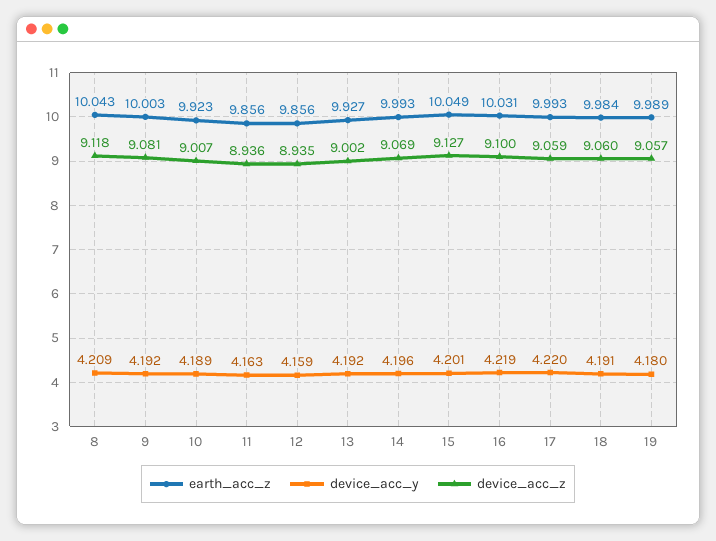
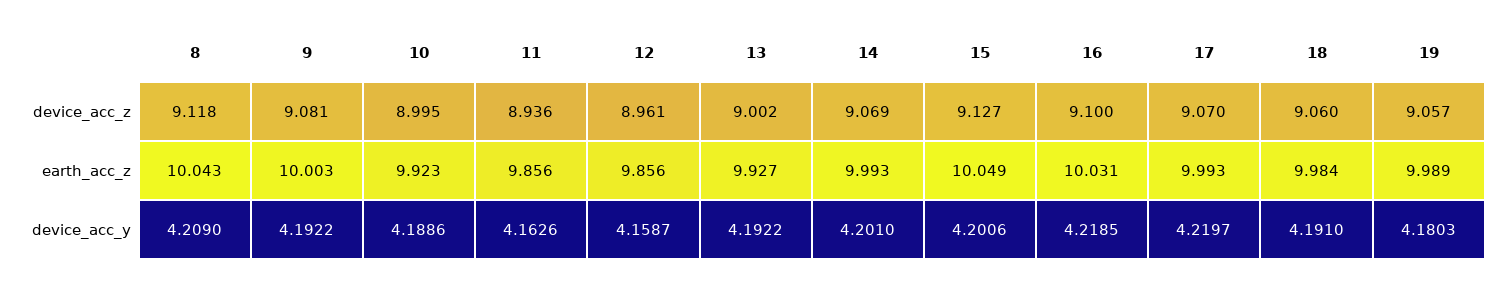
  {
    "earth_acc_z": {
      "8": 10.043,
      "9": 10.003,
      "10": 9.923,
      "11": 9.856,
      "12": 9.856,
      "13": 9.927,
      "14": 9.993,
      "15": 10.049,
      "16": 10.031,
      "17": 9.993,
      "18": 9.984,
      "19": 9.989
    },
    "device_acc_y": {
      "8": 4.209,
      "9": 4.1922,
      "10": 4.1886,
      "11": 4.1626,
      "12": 4.1587,
      "13": 4.1922,
-     "14": 4.196,
+     "14": 4.201,
      "15": 4.2006,
      "16": 4.2185,
      "17": 4.2197,
      "18": 4.191,
      "19": 4.1803
    },
    "device_acc_z": {
      "8": 9.118,
      "9": 9.081,
-     "10": 9.007,
+     "10": 8.995,
      "11": 8.936,
-     "12": 8.935,
+     "12": 8.961,
      "13": 9.002,
      "14": 9.069,
      "15": 9.127,
      "16": 9.1,
-     "17": 9.059,
+     "17": 9.07,
      "18": 9.06,
      "19": 9.057
    }
  }

